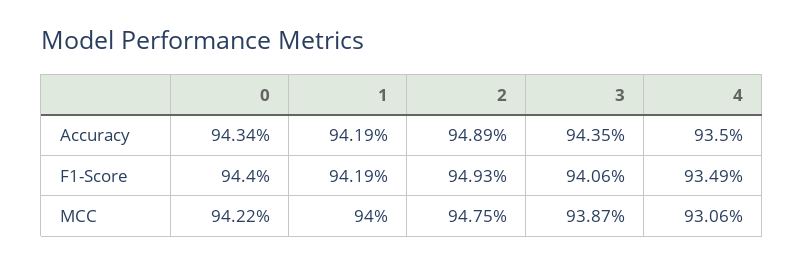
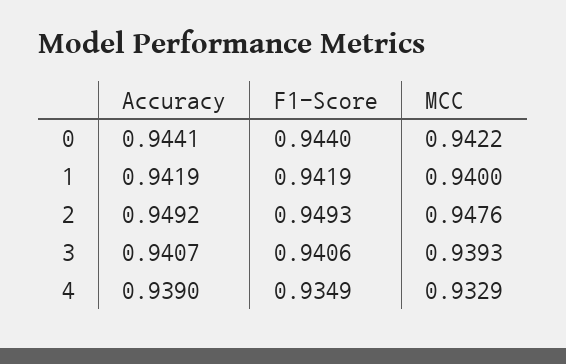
  {
    "0": {
-     "Accuracy": 0.9434,
+     "Accuracy": 0.9441,
      "F1-Score": 0.944,
      "MCC": 0.9422
    },
    "1": {
      "Accuracy": 0.9419,
      "F1-Score": 0.9419,
      "MCC": 0.94
    },
    "2": {
-     "Accuracy": 0.9489,
+     "Accuracy": 0.9492,
      "F1-Score": 0.9493,
-     "MCC": 0.9475
+     "MCC": 0.9476
    },
    "3": {
-     "Accuracy": 0.9435,
+     "Accuracy": 0.9407,
      "F1-Score": 0.9406,
-     "MCC": 0.9387
+     "MCC": 0.9393
    },
    "4": {
-     "Accuracy": 0.935,
+     "Accuracy": 0.939,
      "F1-Score": 0.9349,
-     "MCC": 0.9306
+     "MCC": 0.9329
    }
  }

